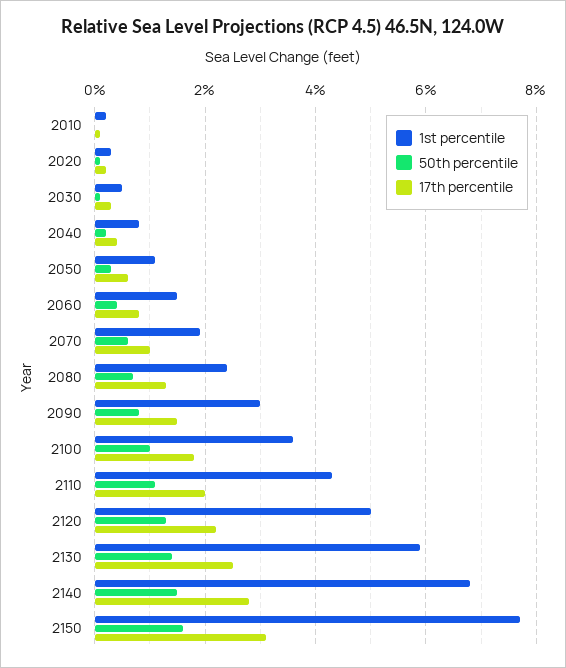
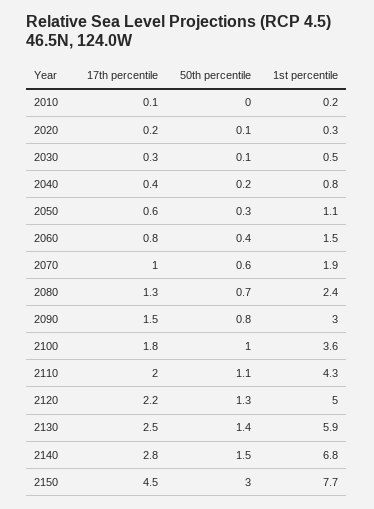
  {
    "1st percentile": {
      "2010": 0.2,
      "2020": 0.3,
      "2030": 0.5,
      "2040": 0.8,
      "2050": 1.1,
      "2060": 1.5,
      "2070": 1.9,
      "2080": 2.4,
      "2090": 3,
      "2100": 3.6,
      "2110": 4.3,
      "2120": 5,
      "2130": 5.9,
      "2140": 6.8,
      "2150": 7.7
    },
    "50th percentile": {
      "2010": 0,
      "2020": 0.1,
      "2030": 0.1,
      "2040": 0.2,
      "2050": 0.3,
      "2060": 0.4,
      "2070": 0.6,
      "2080": 0.7,
      "2090": 0.8,
      "2100": 1,
      "2110": 1.1,
      "2120": 1.3,
      "2130": 1.4,
      "2140": 1.5,
-     "2150": 1.5
+     "2150": 3
    },
    "17th percentile": {
      "2010": 0.1,
      "2020": 0.2,
      "2030": 0.3,
      "2040": 0.4,
      "2050": 0.6,
      "2060": 0.8,
      "2070": 1,
      "2080": 1.3,
      "2090": 1.5,
      "2100": 1.8,
      "2110": 2,
      "2120": 2.2,
      "2130": 2.5,
      "2140": 2.8,
-     "2150": 3
+     "2150": 4.5
    }
  }

